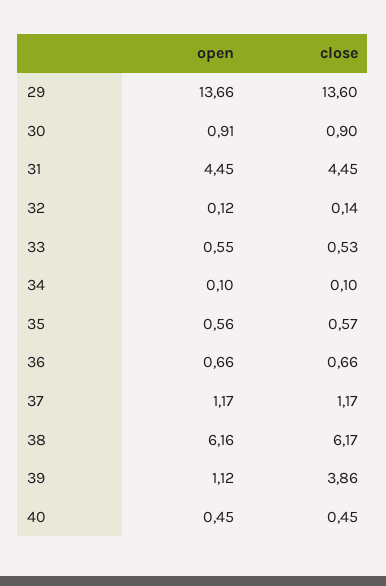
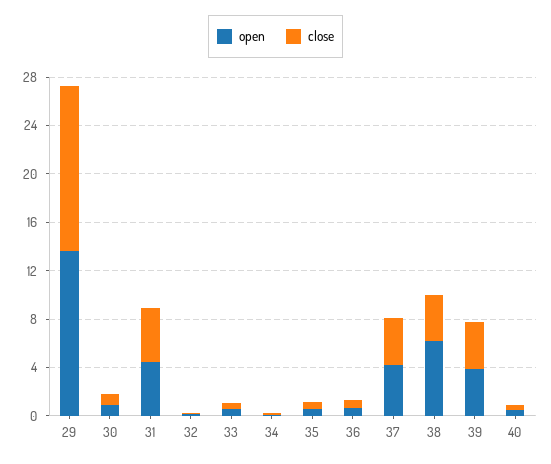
  {
    "open": {
      "29": 13.66,
      "30": 0.91,
      "31": 4.45,
      "32": 0.12,
      "33": 0.55,
      "34": 0.1,
      "35": 0.56,
      "36": 0.66,
-     "37": 1.17,
+     "37": 4,
      "38": 6.16,
-     "39": 1.12,
+     "39": 4,
      "40": 0.45
    },
    "close": {
      "29": 13.6,
      "30": 0.9,
      "31": 4.45,
      "32": 0.14,
      "33": 0.53,
      "34": 0.1,
      "35": 0.57,
      "36": 0.66,
-     "37": 1.17,
+     "37": 4,
-     "38": 6.17,
+     "38": 4,
      "39": 3.86,
      "40": 0.45
    }
  }

